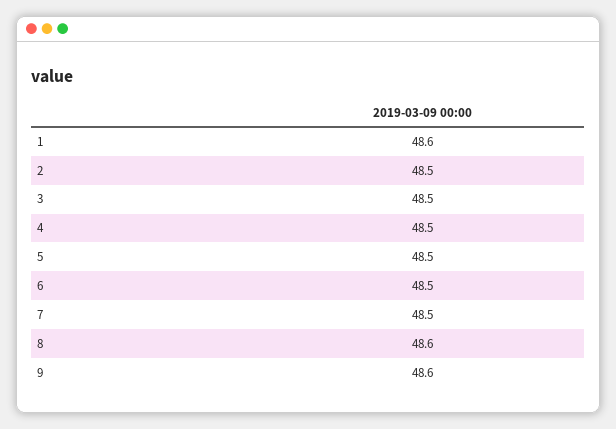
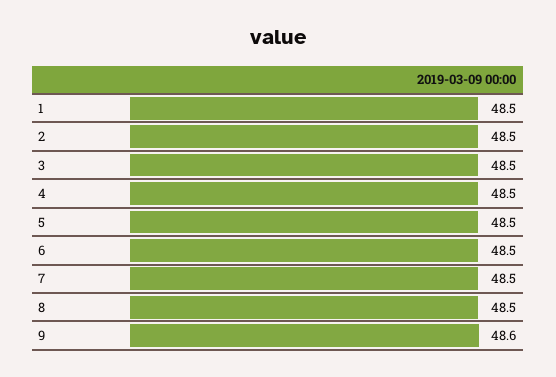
  {
-   "1": 48.6,
+   "1": 48.5,
    "2": 48.5,
    "3": 48.5,
    "4": 48.5,
    "5": 48.5,
    "6": 48.5,
    "7": 48.5,
-   "8": 48.6,
+   "8": 48.5,
    "9": 48.6
  }

